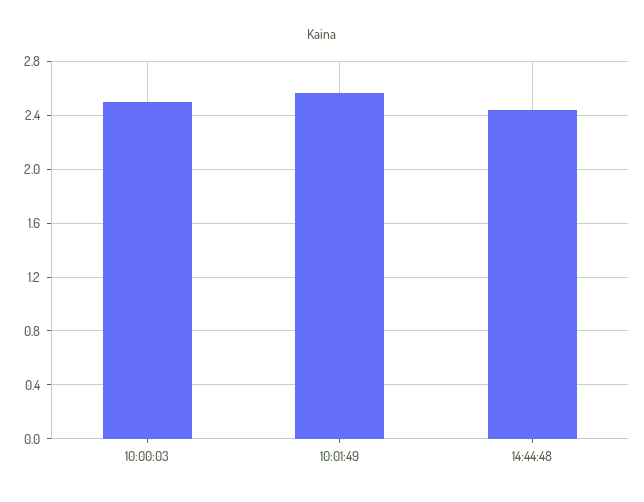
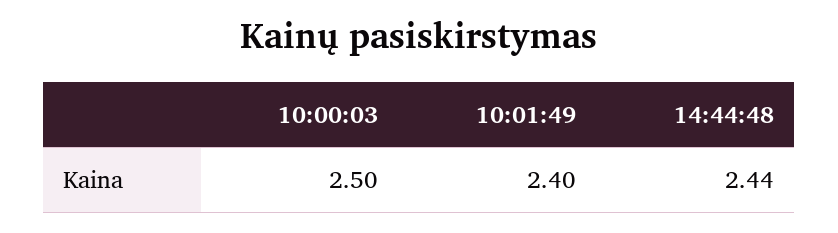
  {
    "10:00:03": 2.5,
-   "10:01:49": 2.55,
+   "10:01:49": 2.4,
    "14:44:48": 2.44
  }

